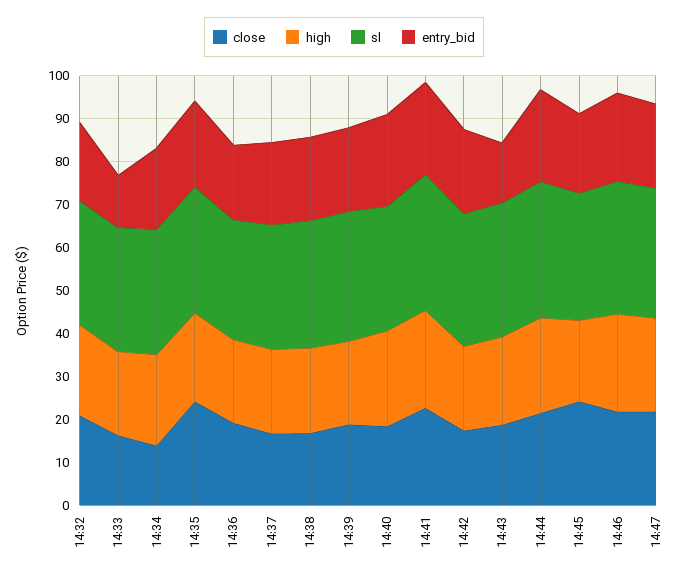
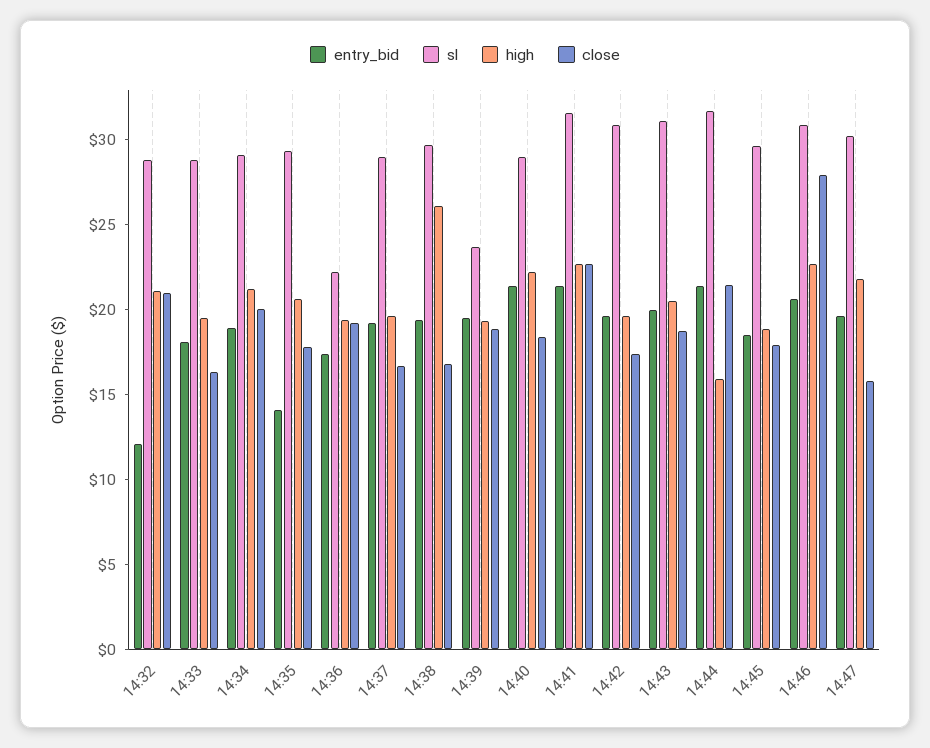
  {
    "close": {
      "14:32": 21,
      "14:33": 16,
-     "14:34": 14,
+     "14:34": 20,
-     "14:35": 24,
+     "14:35": 18,
      "14:36": 19,
      "14:37": 17,
      "14:38": 17,
      "14:39": 19,
      "14:40": 18,
      "14:41": 23,
      "14:42": 17,
      "14:43": 19,
      "14:44": 21,
-     "14:45": 24,
+     "14:45": 18,
-     "14:46": 22,
+     "14:46": 28,
-     "14:47": 22
+     "14:47": 16
    },
    "high": {
      "14:32": 21,
      "14:33": 20,
      "14:34": 21,
      "14:35": 21,
      "14:36": 19,
      "14:37": 20,
-     "14:38": 20,
+     "14:38": 26,
      "14:39": 19,
      "14:40": 22,
      "14:41": 23,
      "14:42": 20,
      "14:43": 21,
-     "14:44": 22,
+     "14:44": 16,
      "14:45": 19,
      "14:46": 23,
      "14:47": 22
    },
    "sl": {
      "14:32": 29,
      "14:33": 29,
      "14:34": 29,
      "14:35": 29,
-     "14:36": 28,
+     "14:36": 22,
      "14:37": 29,
      "14:38": 30,
-     "14:39": 30,
+     "14:39": 24,
      "14:40": 29,
      "14:41": 32,
      "14:42": 31,
      "14:43": 31,
      "14:44": 32,
      "14:45": 30,
      "14:46": 31,
      "14:47": 30
    },
    "entry_bid": {
-     "14:32": 18,
+     "14:32": 12,
-     "14:33": 12,
+     "14:33": 18,
      "14:34": 19,
-     "14:35": 20,
+     "14:35": 14,
      "14:36": 17,
      "14:37": 19,
      "14:38": 19,
      "14:39": 20,
      "14:40": 21,
      "14:41": 21,
      "14:42": 20,
-     "14:43": 14,
+     "14:43": 20,
      "14:44": 21,
      "14:45": 19,
      "14:46": 21,
      "14:47": 20
    }
  }

